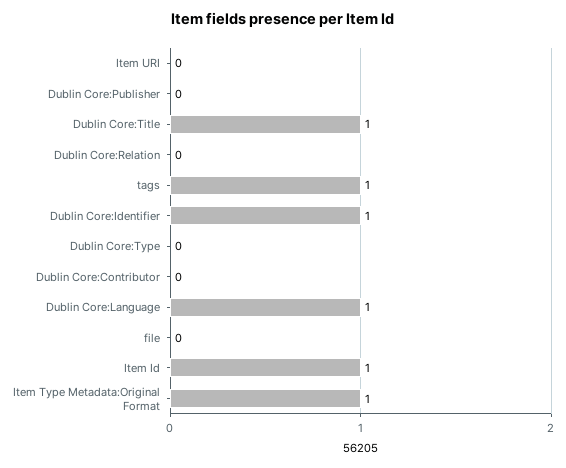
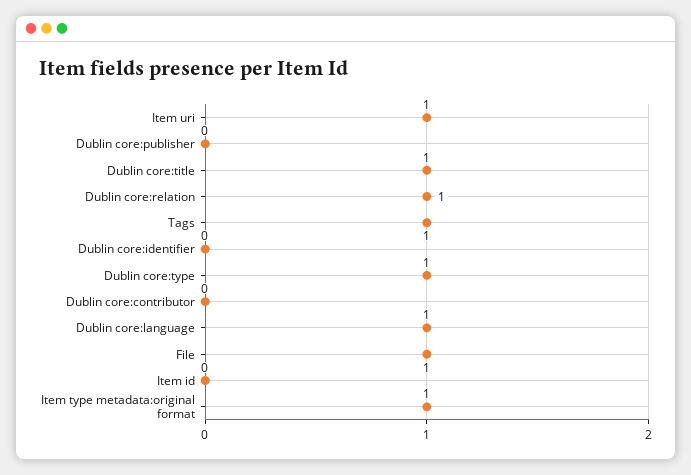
  {
-   "Item URI": 0,
+   "Item URI": 1,
    "Dublin Core:Publisher": 0,
    "Dublin Core:Title": 1,
-   "Dublin Core:Relation": 0,
+   "Dublin Core:Relation": 1,
    "tags": 1,
-   "Dublin Core:Identifier": 1,
+   "Dublin Core:Identifier": 0,
-   "Dublin Core:Type": 0,
+   "Dublin Core:Type": 1,
    "Dublin Core:Contributor": 0,
    "Dublin Core:Language": 1,
-   "file": 0,
+   "file": 1,
-   "Item Id": 1,
+   "Item Id": 0,
    "Item Type Metadata:Original Format": 1
  }

